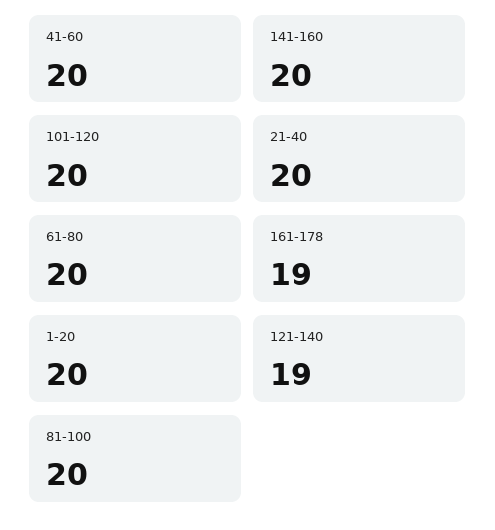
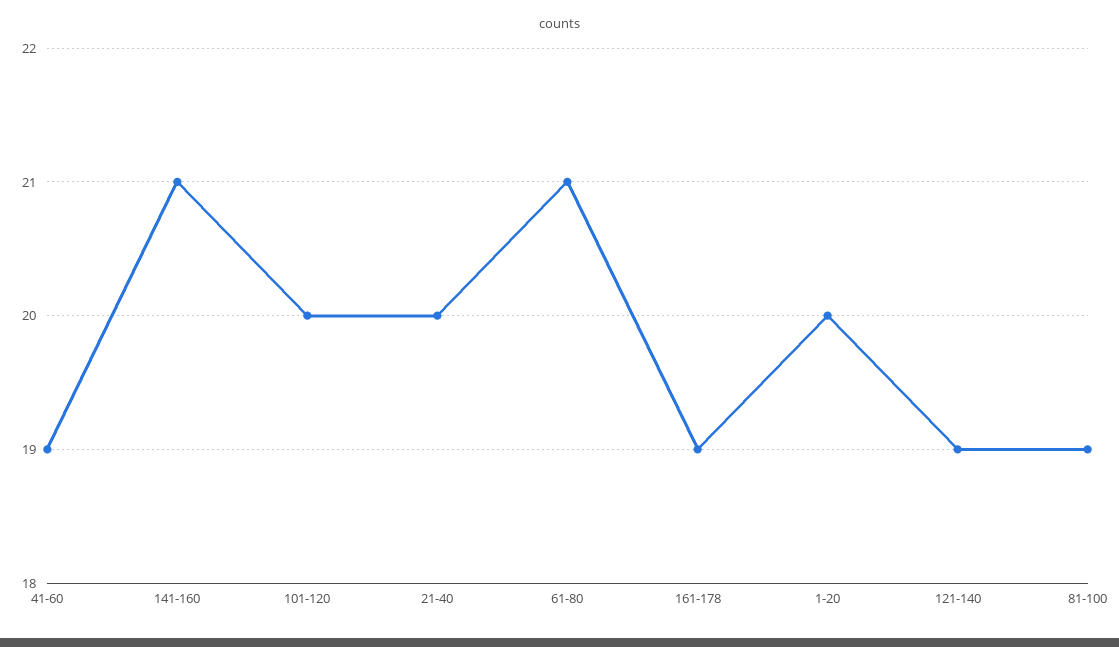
  {
-   "41-60": 20,
+   "41-60": 19,
-   "141-160": 20,
+   "141-160": 21,
    "101-120": 20,
    "21-40": 20,
-   "61-80": 20,
+   "61-80": 21,
    "161-178": 19,
    "1-20": 20,
    "121-140": 19,
-   "81-100": 20
+   "81-100": 19
  }

